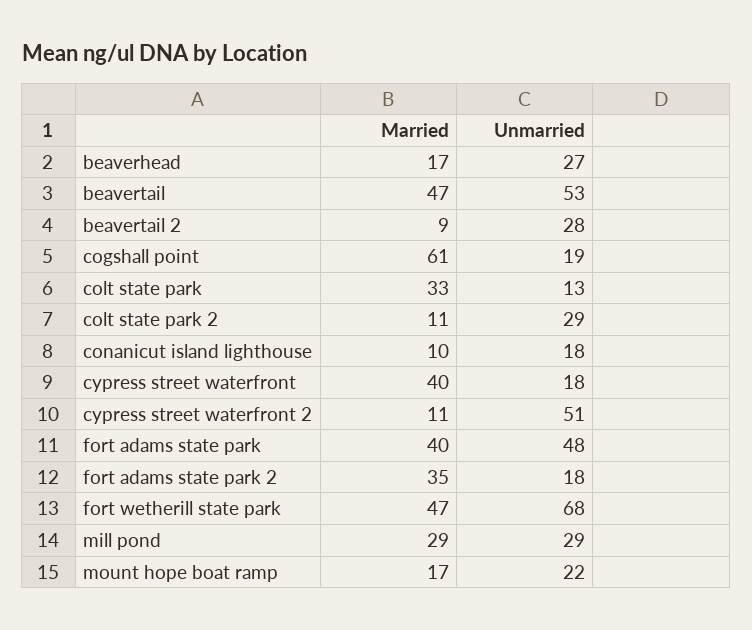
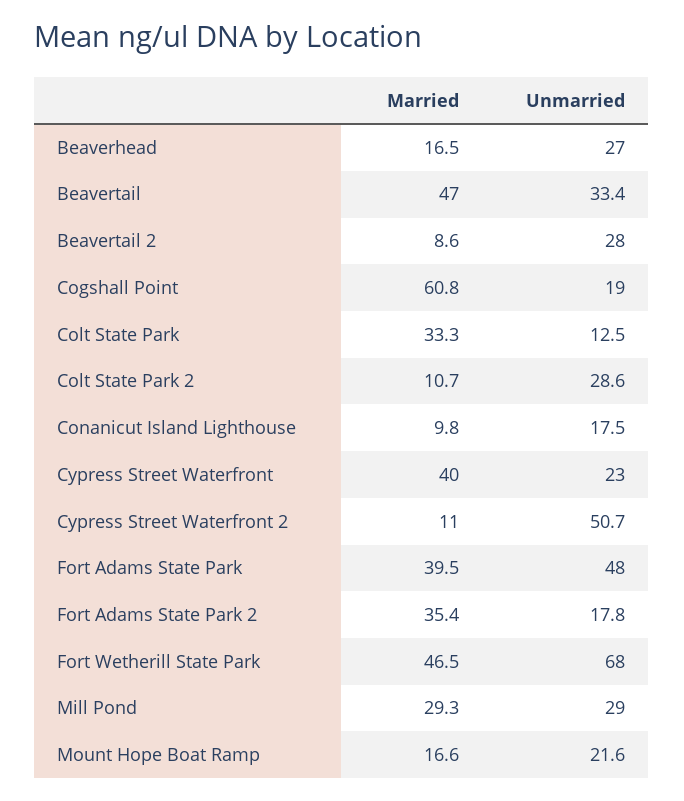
  {
    "Married": {
      "beaverhead": 16.5,
      "beavertail": 47,
      "beavertail 2": 8.6,
      "cogshall point": 60.8,
      "colt state park": 33.3,
      "colt state park 2": 10.7,
      "conanicut island lighthouse": 9.8,
      "cypress street waterfront": 40,
      "cypress street waterfront 2": 11,
      "fort adams state park": 39.5,
      "fort adams state park 2": 35.4,
      "fort wetherill state park": 46.5,
      "mill pond": 29.3,
      "mount hope boat ramp": 16.6
    },
    "Unmarried": {
      "beaverhead": 27,
-     "beavertail": 53,
+     "beavertail": 33.4,
      "beavertail 2": 28,
      "cogshall point": 19,
      "colt state park": 12.5,
      "colt state park 2": 28.6,
      "conanicut island lighthouse": 17.5,
-     "cypress street waterfront": 18,
+     "cypress street waterfront": 23,
      "cypress street waterfront 2": 50.7,
      "fort adams state park": 48,
      "fort adams state park 2": 17.8,
      "fort wetherill state park": 68,
      "mill pond": 29,
      "mount hope boat ramp": 21.6
    }
  }

